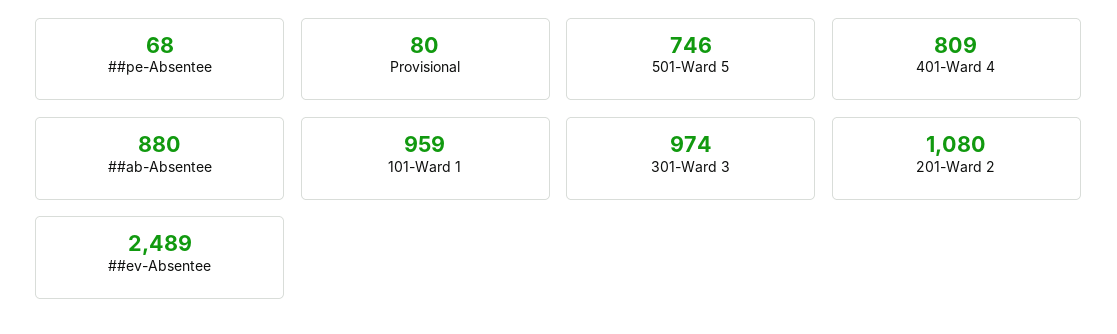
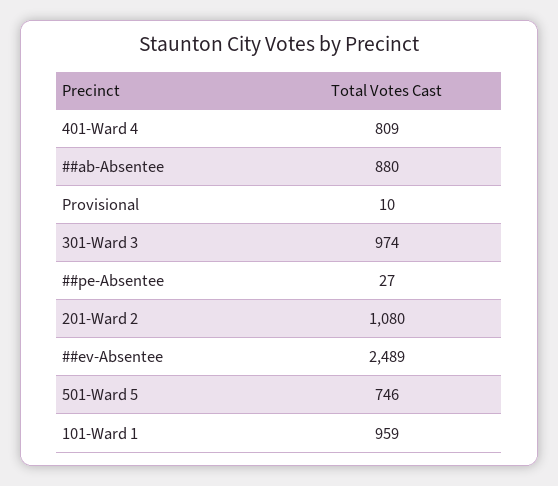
  {
-   "##pe-Absentee": 68,
+   "##pe-Absentee": 27,
-   "Provisional": 80,
+   "Provisional": 10,
    "501-Ward 5": 746,
    "401-Ward 4": 809,
    "##ab-Absentee": 880,
    "101-Ward 1": 959,
    "301-Ward 3": 974,
    "201-Ward 2": 1080,
    "##ev-Absentee": 2489
  }

